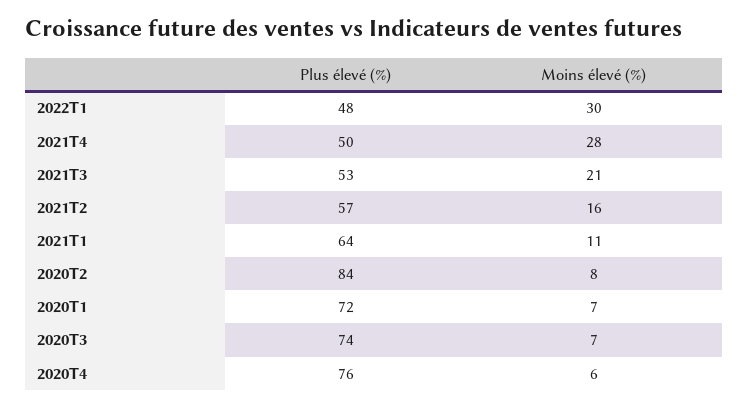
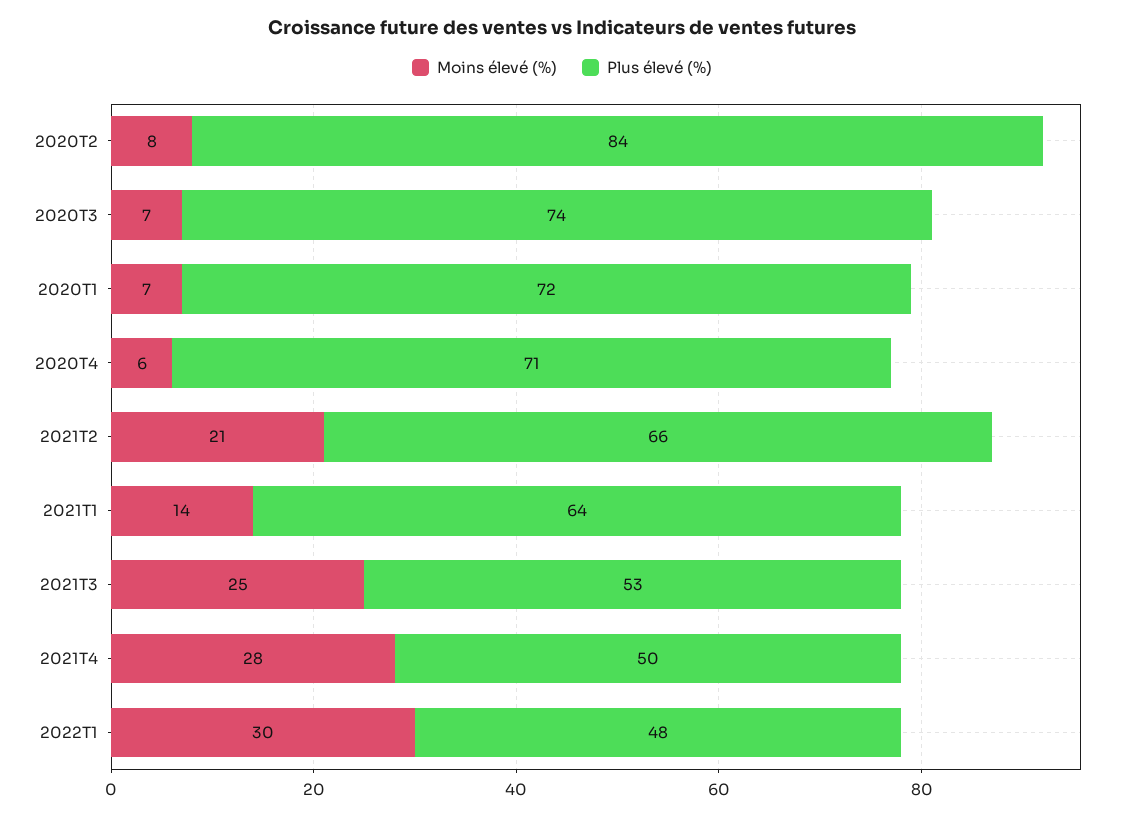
  {
    "Plus élevé (%)": {
      "2022T1": 48,
      "2021T4": 50,
      "2021T3": 53,
-     "2021T2": 57,
+     "2021T2": 66,
      "2021T1": 64,
      "2020T2": 84,
      "2020T1": 72,
      "2020T3": 74,
-     "2020T4": 76
+     "2020T4": 71
    },
    "Moins élevé (%)": {
      "2022T1": 30,
      "2021T4": 28,
-     "2021T3": 21,
+     "2021T3": 25,
-     "2021T2": 16,
+     "2021T2": 21,
-     "2021T1": 11,
+     "2021T1": 14,
      "2020T2": 8,
      "2020T1": 7,
      "2020T3": 7,
      "2020T4": 6
    }
  }

